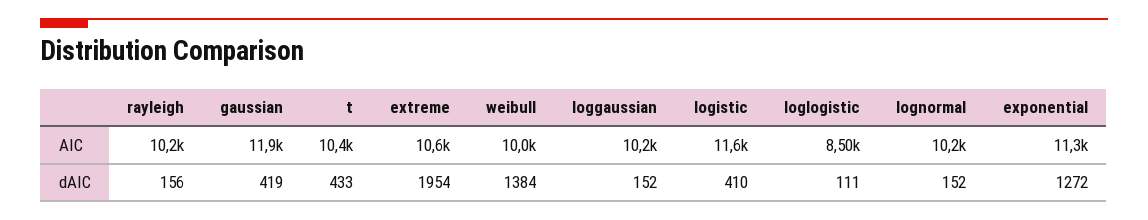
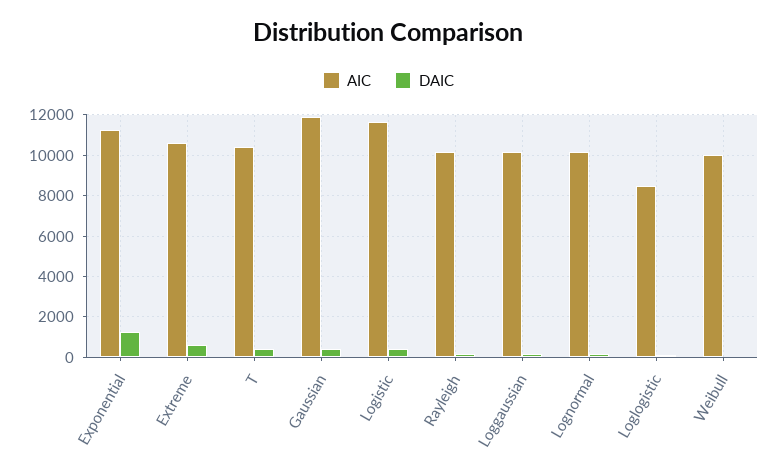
  {
    "AIC": {
      "rayleigh": 10200,
      "gaussian": 11900,
      "t": 10400,
      "extreme": 10600,
      "weibull": 10000,
      "loggaussian": 10200,
      "logistic": 11600,
      "loglogistic": 8500,
      "lognormal": 10200,
      "exponential": 11300
    },
    "dAIC": {
      "rayleigh": 156,
      "gaussian": 419,
      "t": 433,
-     "extreme": 1954,
+     "extreme": 500,
-     "weibull": 1384,
+     "weibull": 0,
      "loggaussian": 152,
      "logistic": 410,
      "loglogistic": 111,
      "lognormal": 152,
      "exponential": 1272
    }
  }

